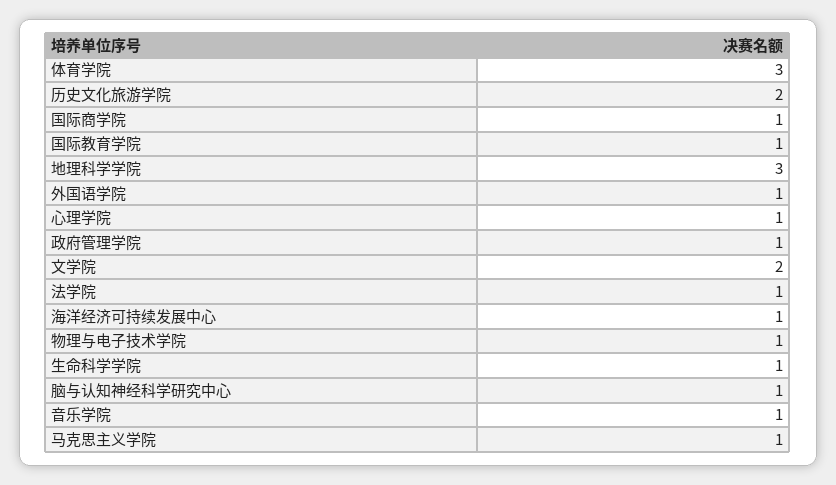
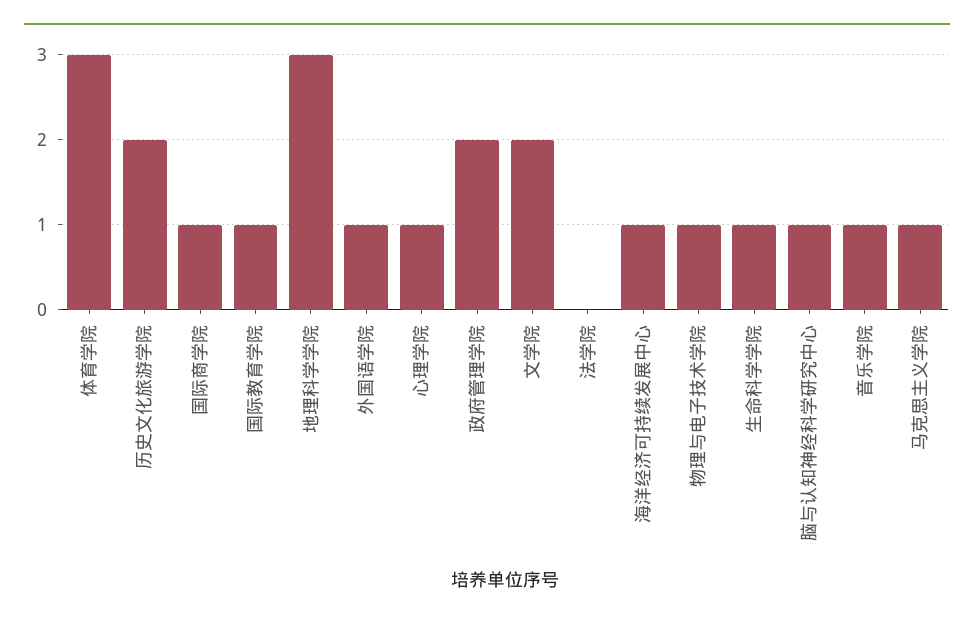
  {
    "体育学院": 3,
    "历史文化旅游学院": 2,
    "国际商学院": 1,
    "国际教育学院": 1,
    "地理科学学院": 3,
    "外国语学院": 1,
    "心理学院": 1,
-   "政府管理学院": 1,
+   "政府管理学院": 2,
    "文学院": 2,
-   "法学院": 1,
+   "法学院": 0,
    "海洋经济可持续发展中心": 1,
    "物理与电子技术学院": 1,
    "生命科学学院": 1,
    "脑与认知神经科学研究中心": 1,
    "音乐学院": 1,
    "马克思主义学院": 1
  }

